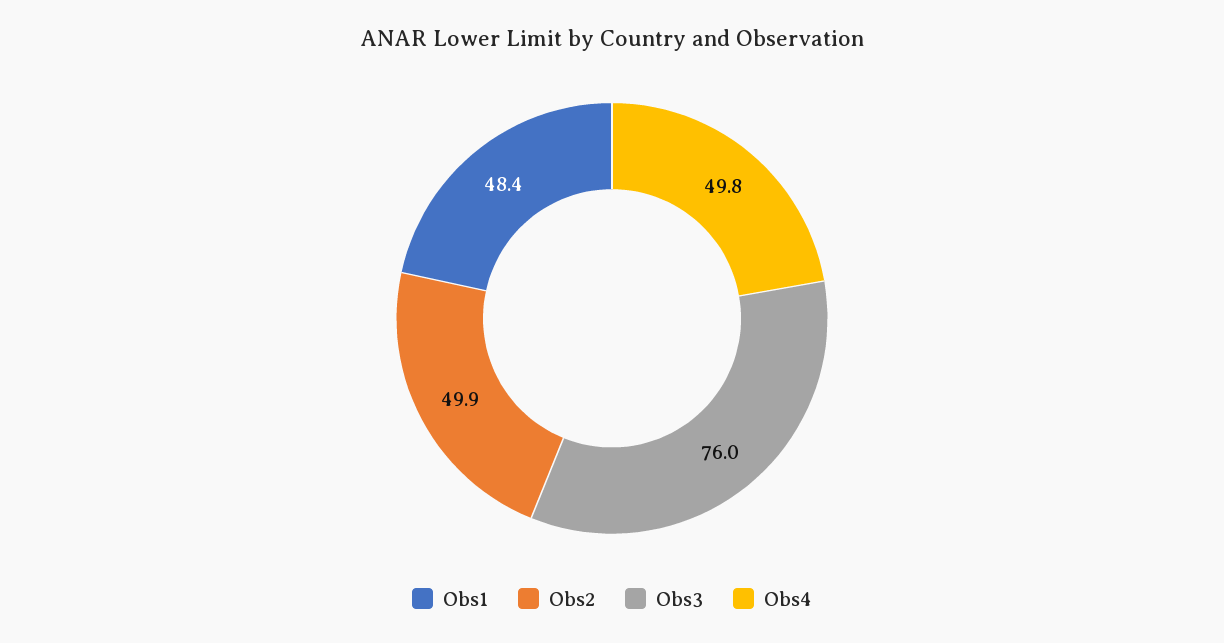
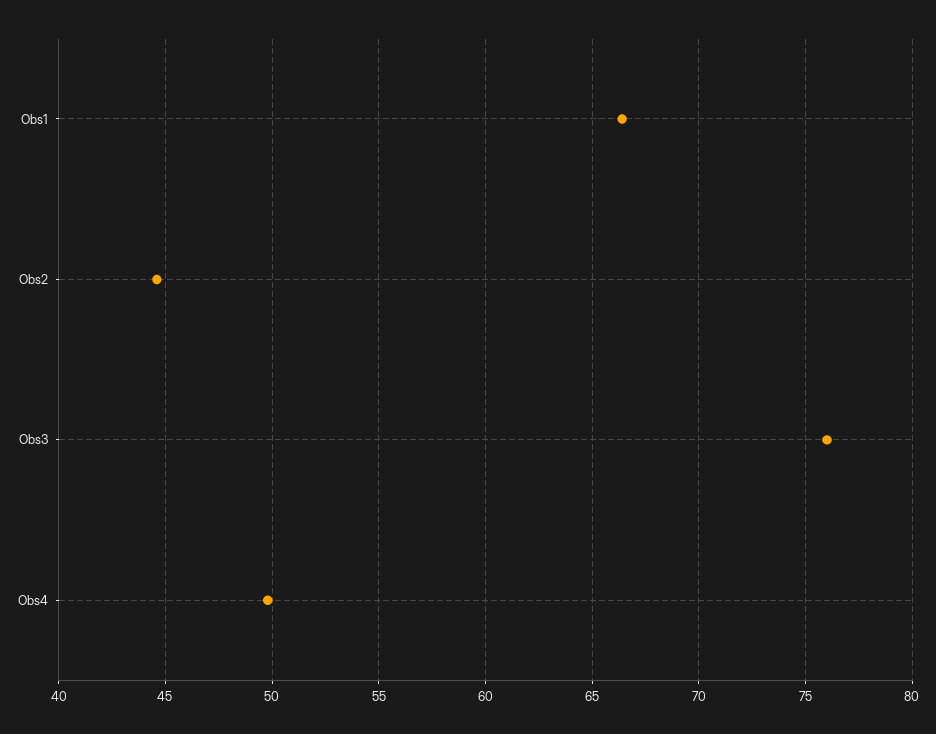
  {
-   "Obs1": 48.4,
+   "Obs1": 66.5,
-   "Obs2": 49.9,
+   "Obs2": 44.5,
    "Obs3": 76,
    "Obs4": 49.8
  }

